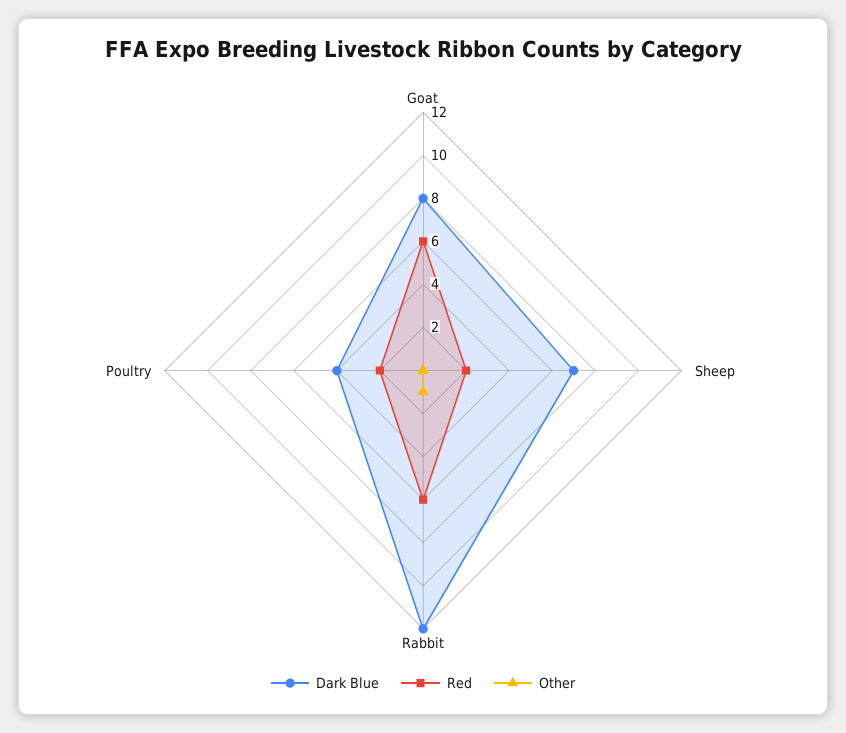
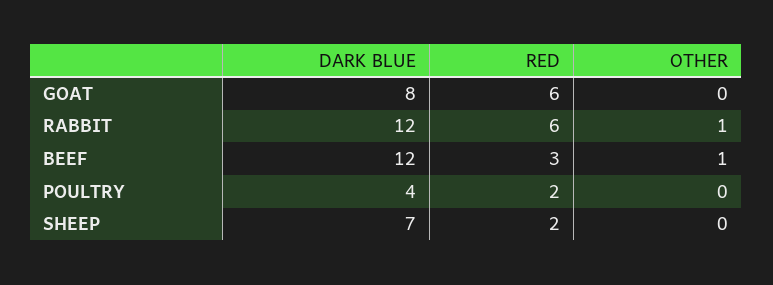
  {
    "Dark Blue": {
      "Goat": 8,
      "Sheep": 7,
      "Rabbit": 12,
-     "Poultry": 4
+     "Poultry": 4,
+     "BEEF": 12
    },
    "Red": {
      "Goat": 6,
      "Sheep": 2,
      "Rabbit": 6,
-     "Poultry": 2
+     "Poultry": 2,
+     "BEEF": 3
    },
    "Other": {
      "Goat": 0,
      "Sheep": 0,
      "Rabbit": 1,
-     "Poultry": 0
+     "Poultry": 0,
+     "BEEF": 1
    }
  }

